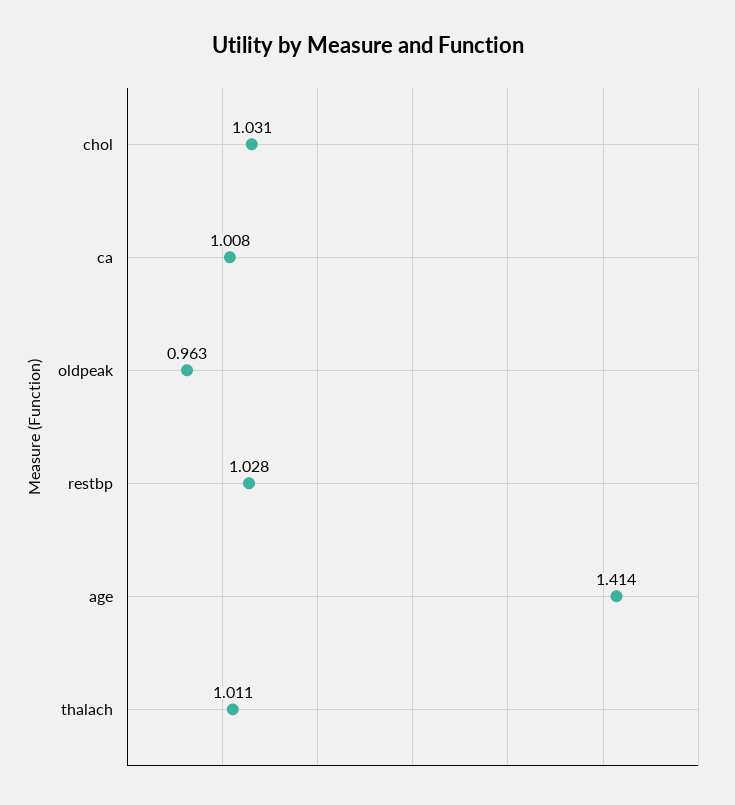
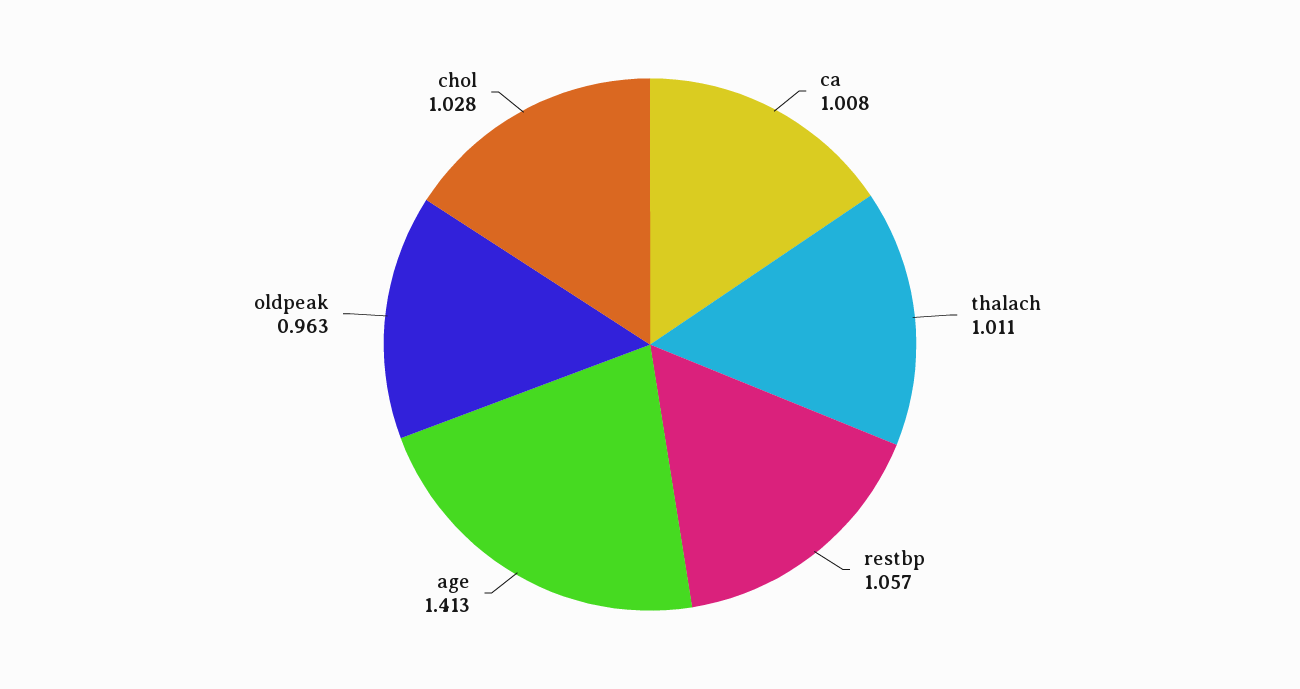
  {
-   "chol": 1.031,
+   "chol": 1.028,
    "ca": 1.008,
    "oldpeak": 0.963,
-   "restbp": 1.028,
+   "restbp": 1.057,
-   "age": 1.414,
+   "age": 1.413,
    "thalach": 1.011
  }

